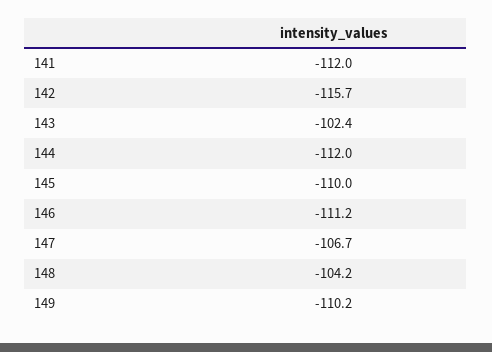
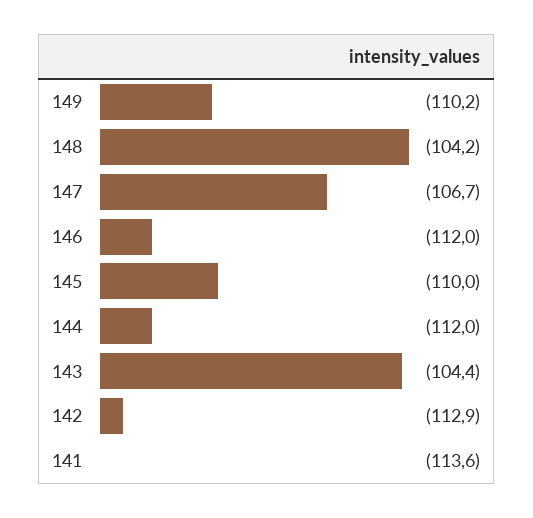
  {
-   "141": -112,
+   "141": -113.6,
-   "142": -115.7,
+   "142": -112.9,
-   "143": -102.4,
+   "143": -104.4,
    "144": -112,
    "145": -110,
-   "146": -111.2,
+   "146": -112,
    "147": -106.7,
    "148": -104.2,
    "149": -110.2
  }

